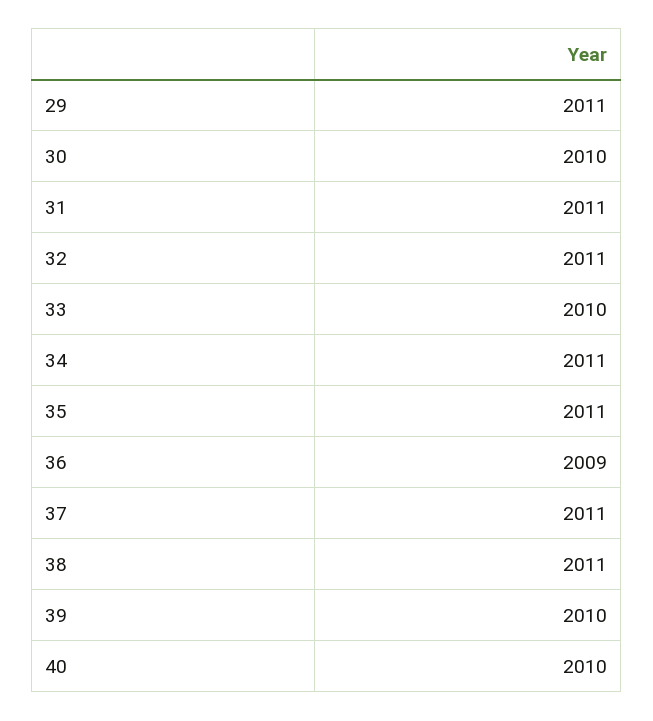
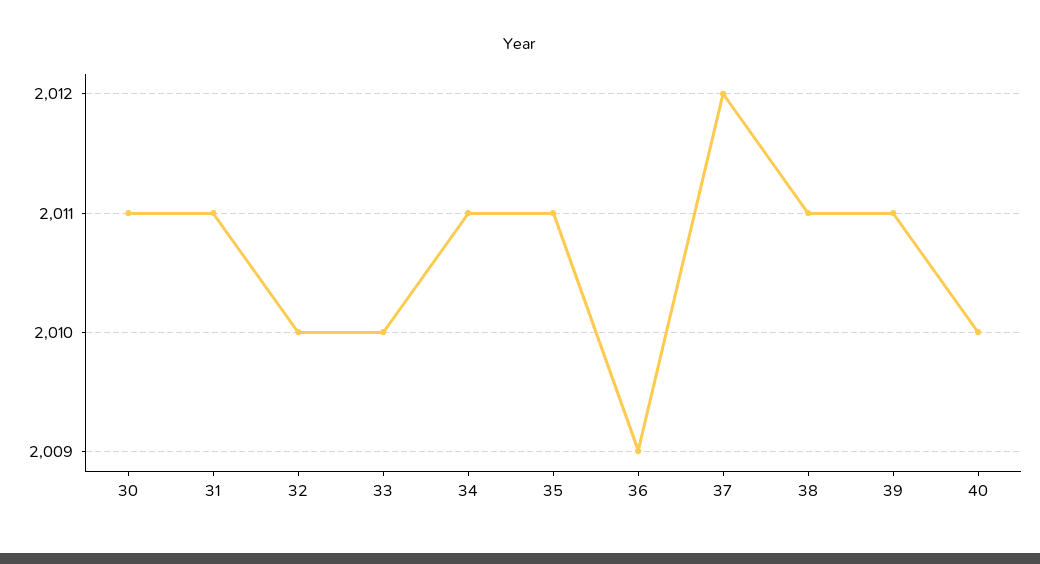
  {
-   "29": 2011,
-   "30": 2010,
+   "30": 2011,
    "31": 2011,
-   "32": 2011,
+   "32": 2010,
    "33": 2010,
    "34": 2011,
    "35": 2011,
    "36": 2009,
-   "37": 2011,
+   "37": 2012,
    "38": 2011,
-   "39": 2010,
+   "39": 2011,
    "40": 2010
  }

